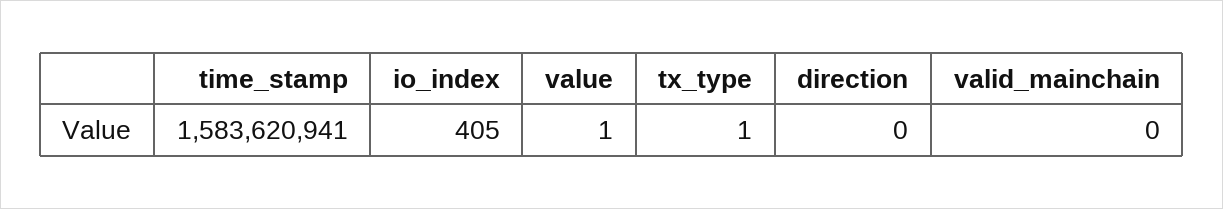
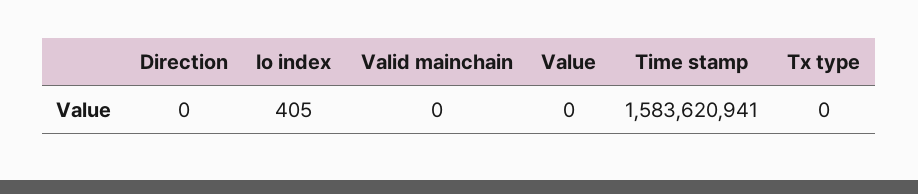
  {
    "time_stamp": 1583620941,
    "io_index": 405,
-   "value": 1,
+   "value": 0,
-   "tx_type": 1,
+   "tx_type": 0,
    "direction": 0,
    "valid_mainchain": 0
  }

